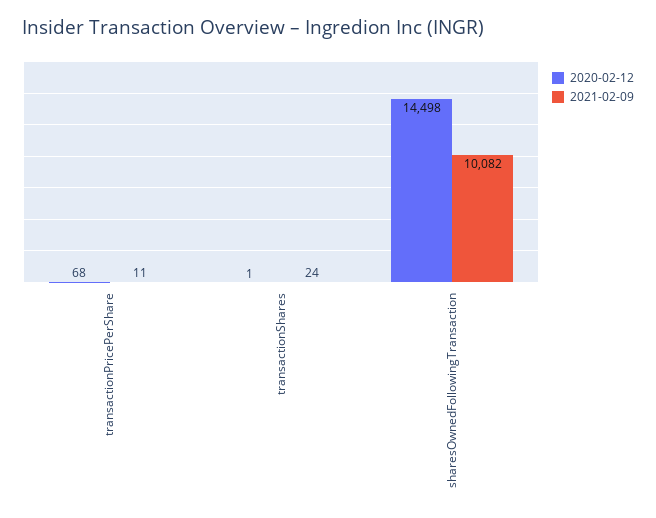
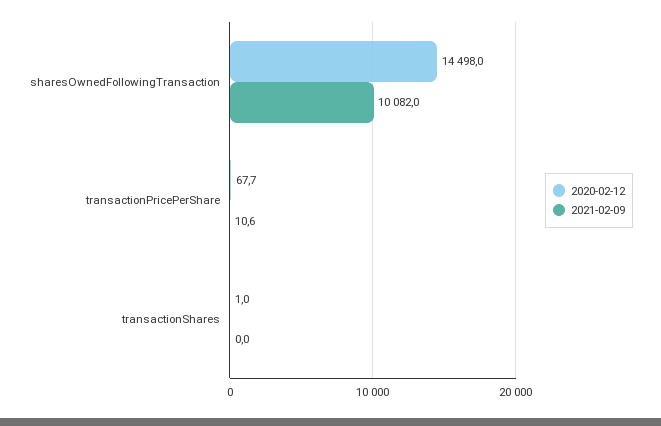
  {
    "2020-02-12": {
      "transactionPricePerShare": 67.7,
      "transactionShares": 1,
      "sharesOwnedFollowingTransaction": 14498
    },
    "2021-02-09": {
      "transactionPricePerShare": 10.6,
-     "transactionShares": 24,
+     "transactionShares": 0,
      "sharesOwnedFollowingTransaction": 10082
    }
  }

